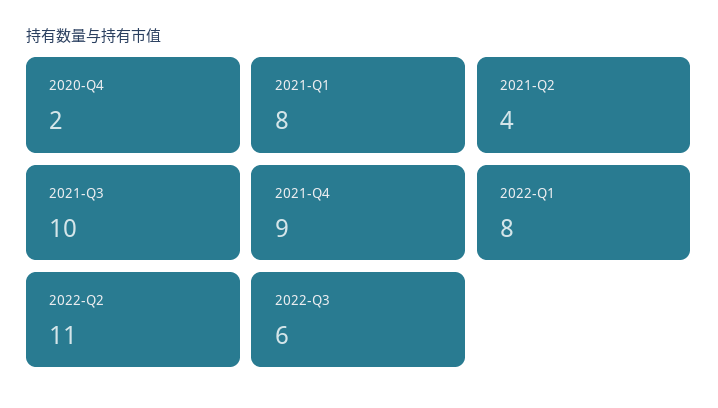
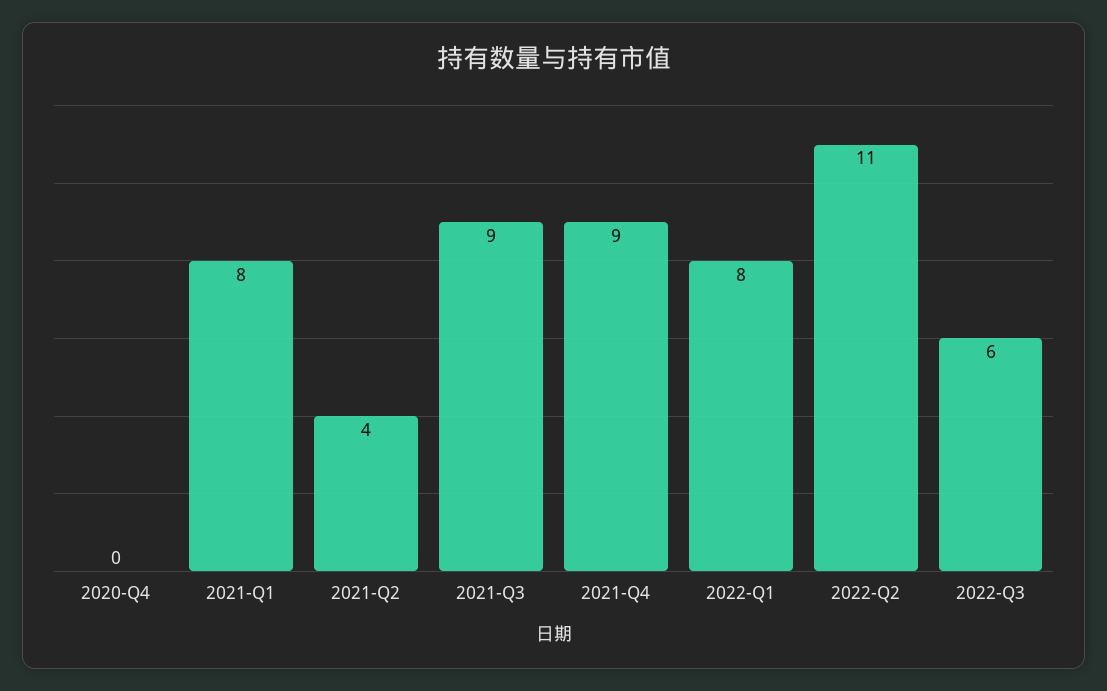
  {
-   "2020-Q4": 2,
+   "2020-Q4": 0,
    "2021-Q1": 8,
    "2021-Q2": 4,
-   "2021-Q3": 10,
+   "2021-Q3": 9,
    "2021-Q4": 9,
    "2022-Q1": 8,
    "2022-Q2": 11,
    "2022-Q3": 6
  }

